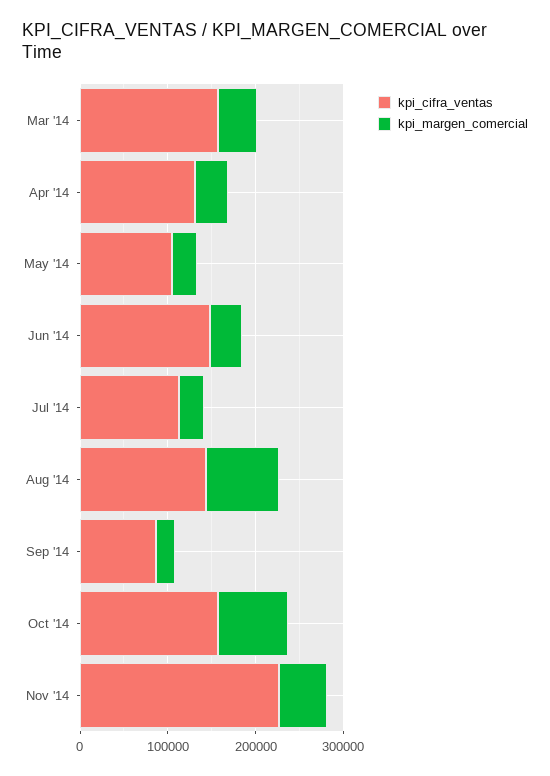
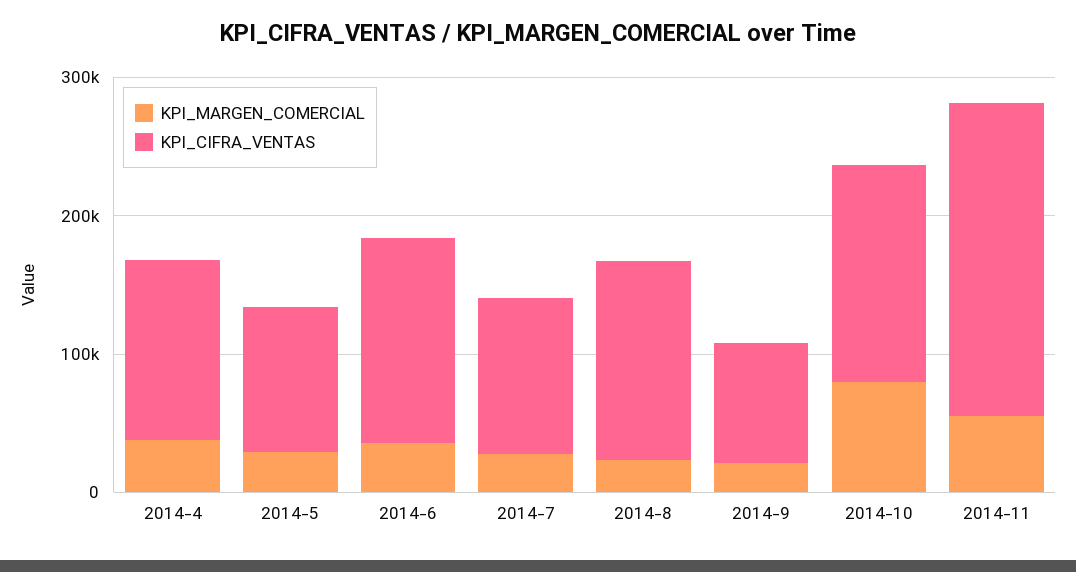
  {
    "kpi_cifra_ventas": {
-     "Mar '14": 160000,
      "Apr '14": 140000,
      "May '14": 100000,
      "Jun '14": 140000,
      "Jul '14": 120000,
      "Aug '14": 140000,
      "Sep '14": 80000,
      "Oct '14": 160000,
      "Nov '14": 220000
    },
    "kpi_margen_comercial": {
-     "Mar '14": 40000,
      "Apr '14": 40000,
      "May '14": 20000,
      "Jun '14": 40000,
      "Jul '14": 20000,
-     "Aug '14": 80000,
+     "Aug '14": 20000,
      "Sep '14": 20000,
      "Oct '14": 80000,
      "Nov '14": 60000
    }
  }

